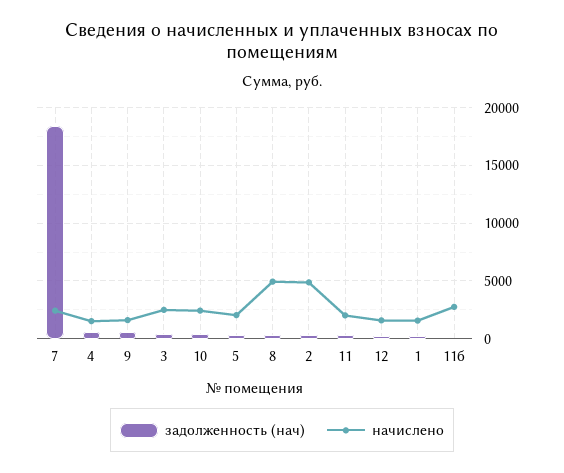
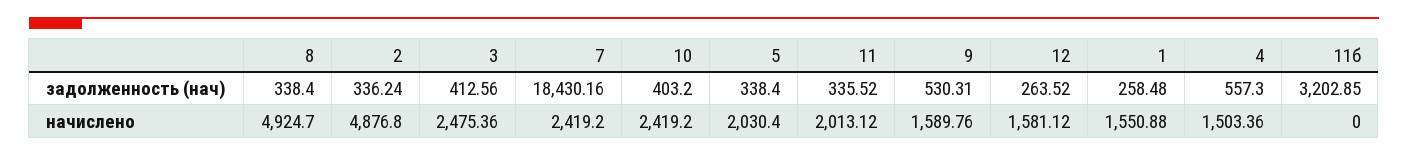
  {
    "задолженность (нач)": {
      "7": 18430.16,
      "4": 557.3,
      "9": 530.31,
      "3": 412.56,
      "10": 403.2,
      "5": 338.4,
      "8": 338.4,
      "2": 336.24,
      "11": 335.52,
      "12": 263.52,
      "1": 258.48,
-     "11б": 0
+     "11б": 3202.85
    },
    "начислено": {
      "7": 2419.2,
      "4": 1503.36,
      "9": 1589.76,
      "3": 2475.36,
      "10": 2419.2,
      "5": 2030.4,
      "8": 4924.7,
      "2": 4876.8,
      "11": 2013.12,
      "12": 1581.12,
      "1": 1550.88,
-     "11б": 3000
+     "11б": 0
    }
  }

